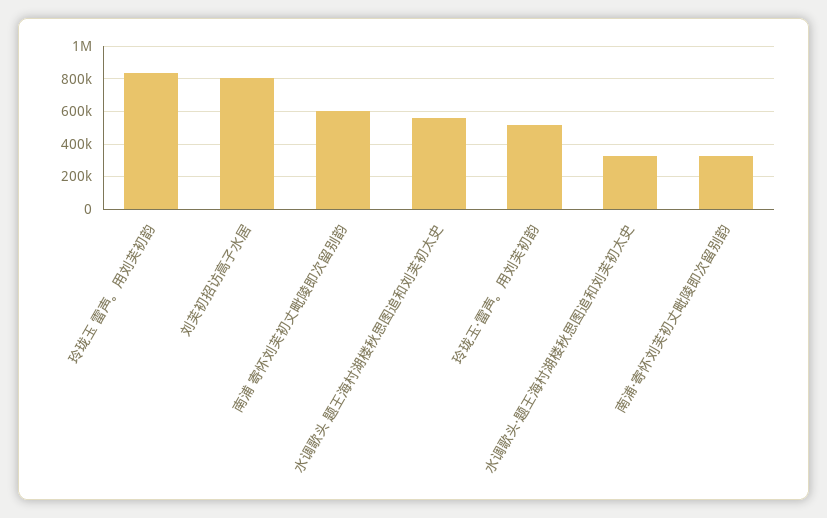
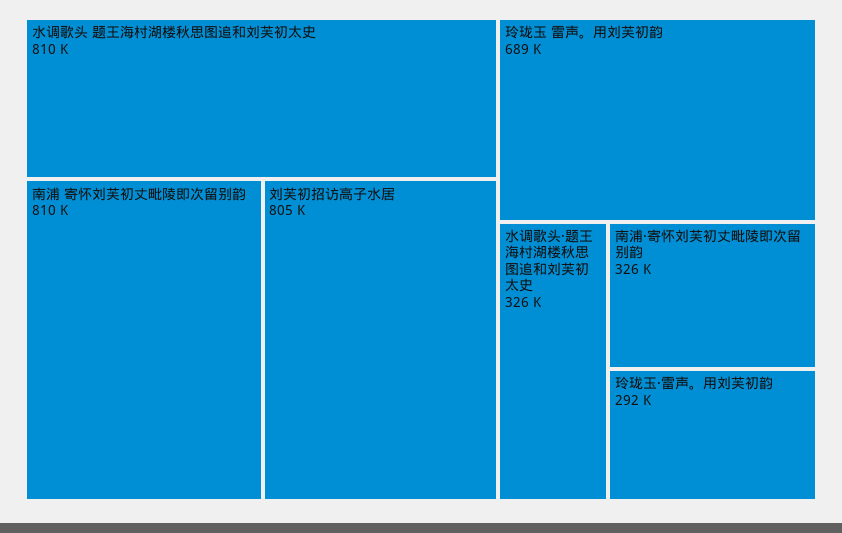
  {
-   "玲珑玉 雷声。用刘芙初韵": 850000,
+   "玲珑玉 雷声。用刘芙初韵": 689000,
    "刘芙初招访高子水居": 805000,
-   "南浦 寄怀刘芙初丈毗陵即次留别韵": 600000,
+   "南浦 寄怀刘芙初丈毗陵即次留别韵": 810000,
-   "水调歌头 题王海村湖楼秋思图追和刘芙初太史": 550000,
+   "水调歌头 题王海村湖楼秋思图追和刘芙初太史": 810000,
-   "玲珑玉·雷声。用刘芙初韵": 500000,
+   "玲珑玉·雷声。用刘芙初韵": 292000,
    "水调歌头·题王海村湖楼秋思图追和刘芙初太史": 326000,
    "南浦·寄怀刘芙初丈毗陵即次留别韵": 326000
  }

